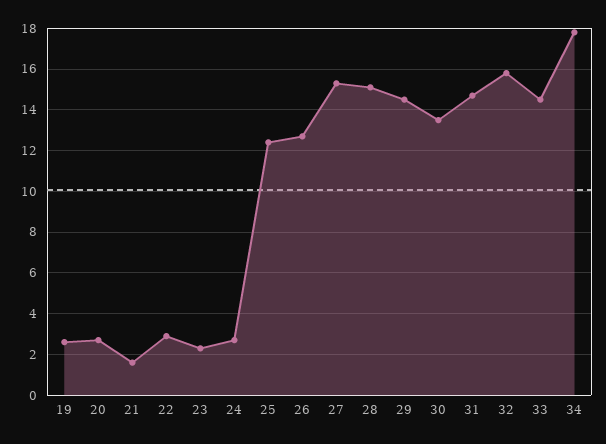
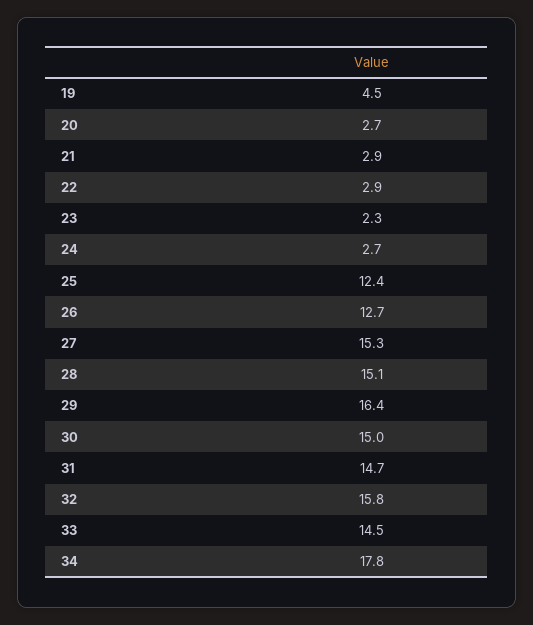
  {
-   "19": 2.5,
+   "19": 4.5,
    "20": 2.7,
-   "21": 1.5,
+   "21": 2.9,
    "22": 2.9,
    "23": 2.3,
    "24": 2.7,
    "25": 12.4,
    "26": 12.7,
    "27": 15.3,
    "28": 15.1,
-   "29": 14.5,
+   "29": 16.4,
-   "30": 13.5,
+   "30": 15,
    "31": 14.7,
    "32": 15.8,
    "33": 14.5,
    "34": 17.8
  }

